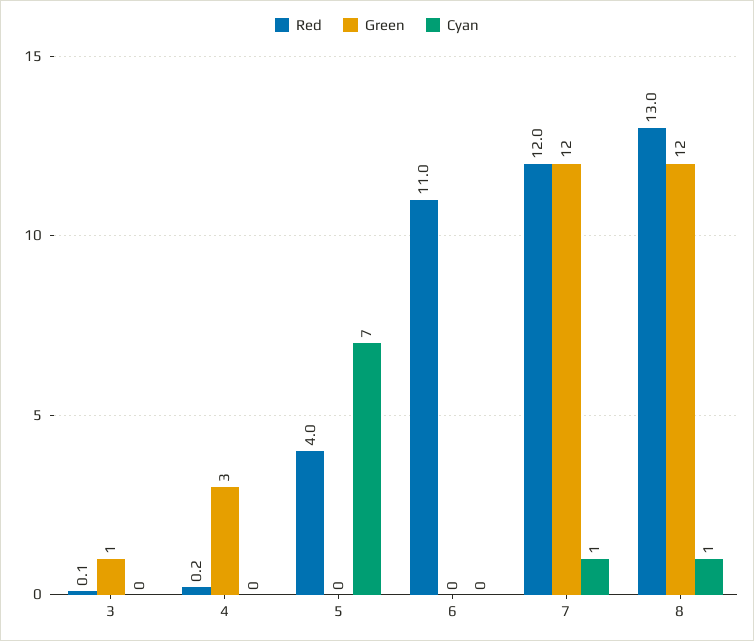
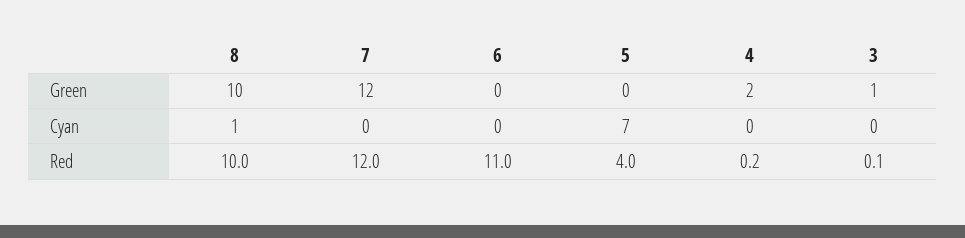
  {
    "Red": {
      "3": 0.1,
      "4": 0.2,
      "5": 4,
      "6": 11,
      "7": 12,
-     "8": 13
+     "8": 10
    },
    "Green": {
      "3": 1,
-     "4": 3,
+     "4": 2,
      "5": 0,
      "6": 0,
      "7": 12,
-     "8": 12
+     "8": 10
    },
    "Cyan": {
      "3": 0,
      "4": 0,
      "5": 7,
      "6": 0,
-     "7": 1,
+     "7": 0,
      "8": 1
    }
  }

